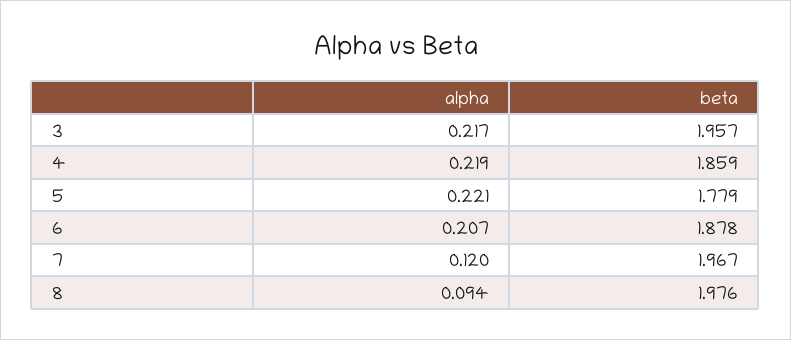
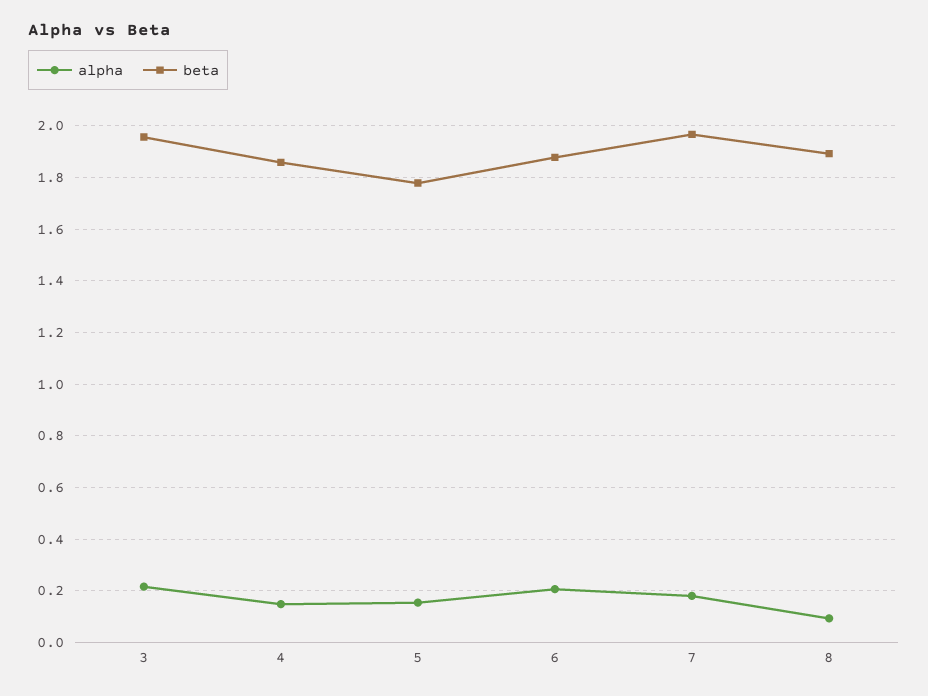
  {
    "alpha": {
      "3": 0.217,
-     "4": 0.219,
+     "4": 0.15,
-     "5": 0.221,
+     "5": 0.15,
      "6": 0.207,
-     "7": 0.12,
+     "7": 0.175,
      "8": 0.094
    },
    "beta": {
      "3": 1.957,
      "4": 1.859,
      "5": 1.779,
      "6": 1.878,
      "7": 1.967,
-     "8": 1.976
+     "8": 1.9
    }
  }

